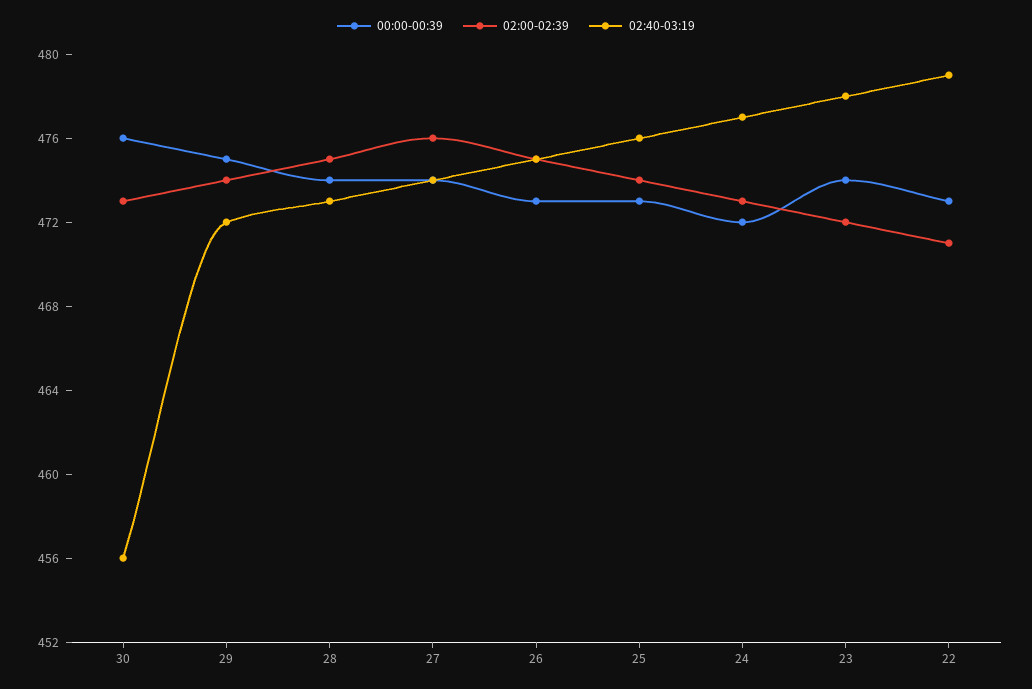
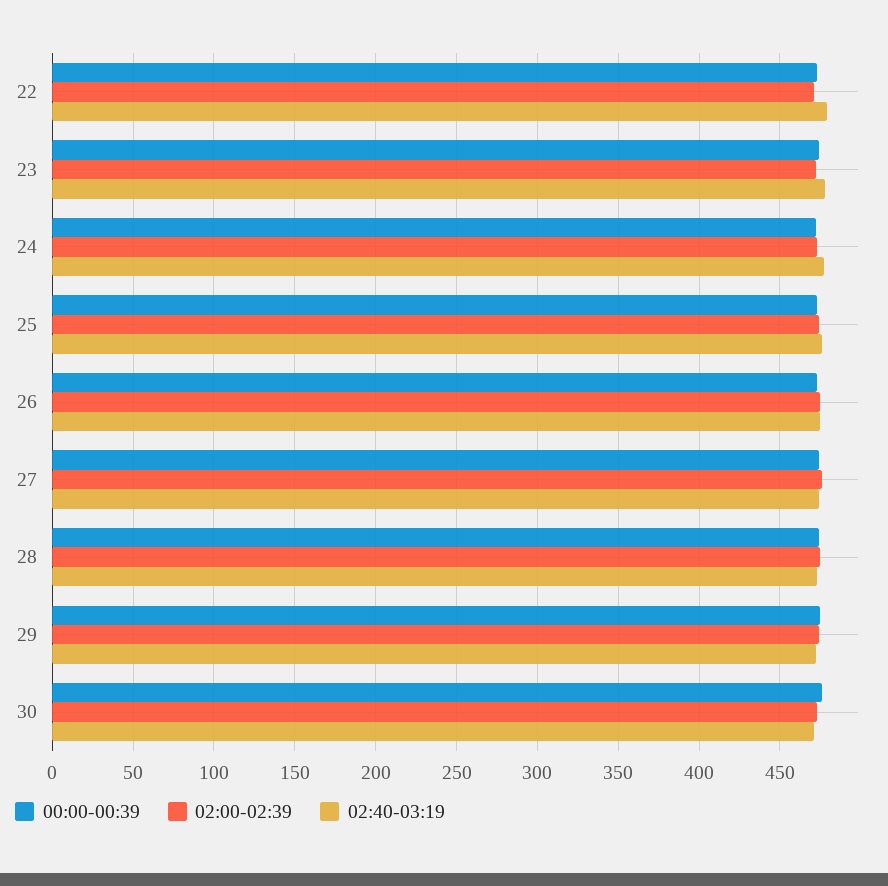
  {
    "00:00-00:39": {
      "30": 476,
      "29": 475,
      "28": 474,
      "27": 474,
      "26": 473,
      "25": 473,
      "24": 472,
      "23": 474,
      "22": 473
    },
    "02:00-02:39": {
      "30": 473,
      "29": 474,
      "28": 475,
      "27": 476,
      "26": 475,
      "25": 474,
      "24": 473,
      "23": 472,
      "22": 471
    },
    "02:40-03:19": {
-     "30": 456,
+     "30": 470,
      "29": 472,
      "28": 473,
      "27": 474,
      "26": 475,
      "25": 476,
      "24": 477,
      "23": 478,
      "22": 479
    }
  }

